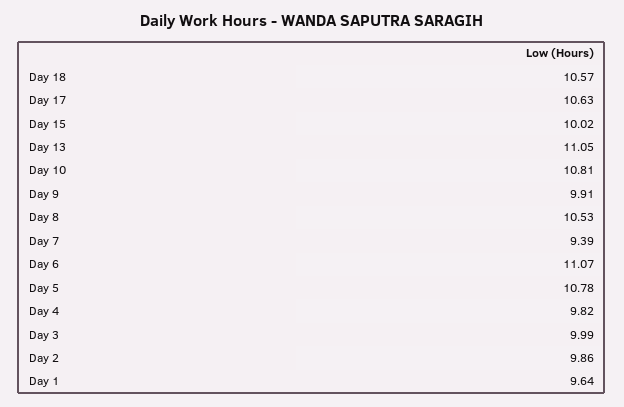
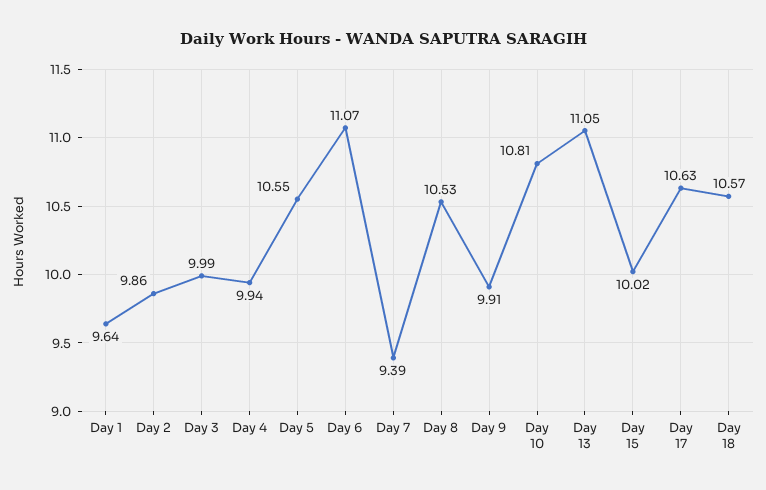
  {
    "Day 18": 10.57,
    "Day 17": 10.63,
    "Day 15": 10.02,
    "Day 13": 11.05,
    "Day 10": 10.81,
    "Day 9": 9.91,
    "Day 8": 10.53,
    "Day 7": 9.39,
    "Day 6": 11.07,
-   "Day 5": 10.78,
+   "Day 5": 10.55,
-   "Day 4": 9.82,
+   "Day 4": 9.94,
    "Day 3": 9.99,
    "Day 2": 9.86,
    "Day 1": 9.64
  }

